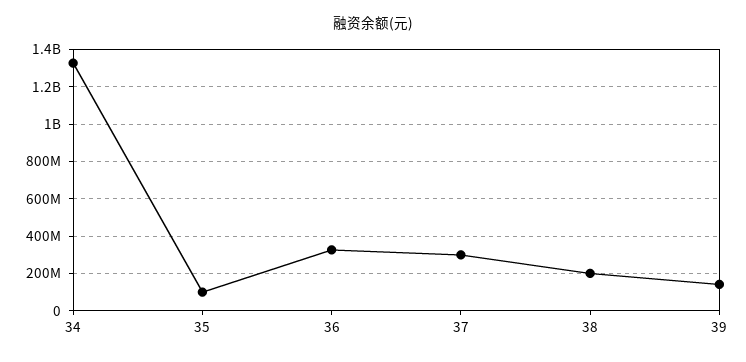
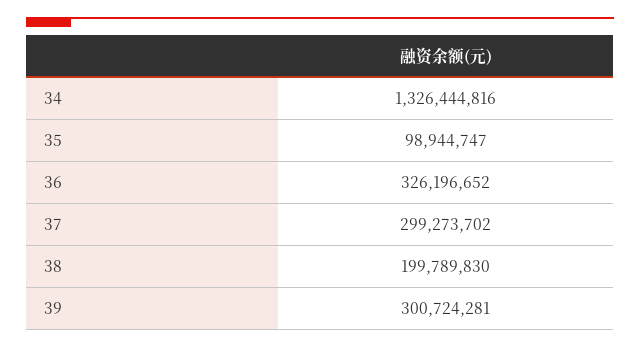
  {
    "34": 1326444816,
    "35": 98944747,
    "36": 326196652,
    "37": 299273702,
    "38": 199789830,
-   "39": 150000000
+   "39": 300724281
  }

